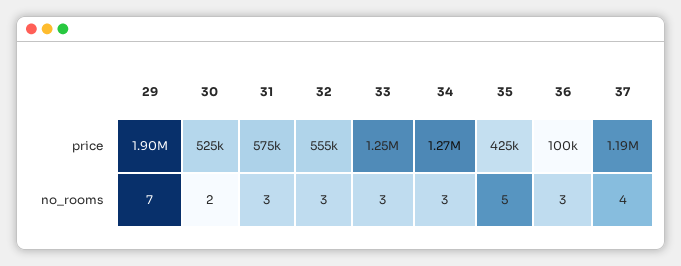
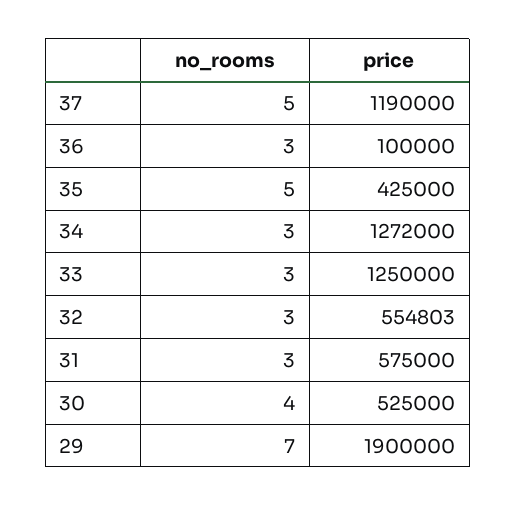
  {
    "29": {
      "price": 1900000,
      "no_rooms": 7
    },
    "30": {
      "price": 525000,
-     "no_rooms": 2
+     "no_rooms": 4
    },
    "31": {
      "price": 575000,
      "no_rooms": 3
    },
    "32": {
      "price": 554803,
      "no_rooms": 3
    },
    "33": {
      "price": 1250000,
      "no_rooms": 3
    },
    "34": {
      "price": 1272000,
      "no_rooms": 3
    },
    "35": {
      "price": 425000,
      "no_rooms": 5
    },
    "36": {
      "price": 100000,
      "no_rooms": 3
    },
    "37": {
      "price": 1190000,
-     "no_rooms": 4
+     "no_rooms": 5
    }
  }

